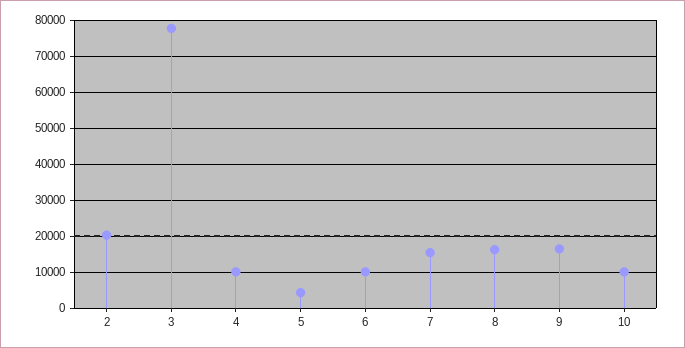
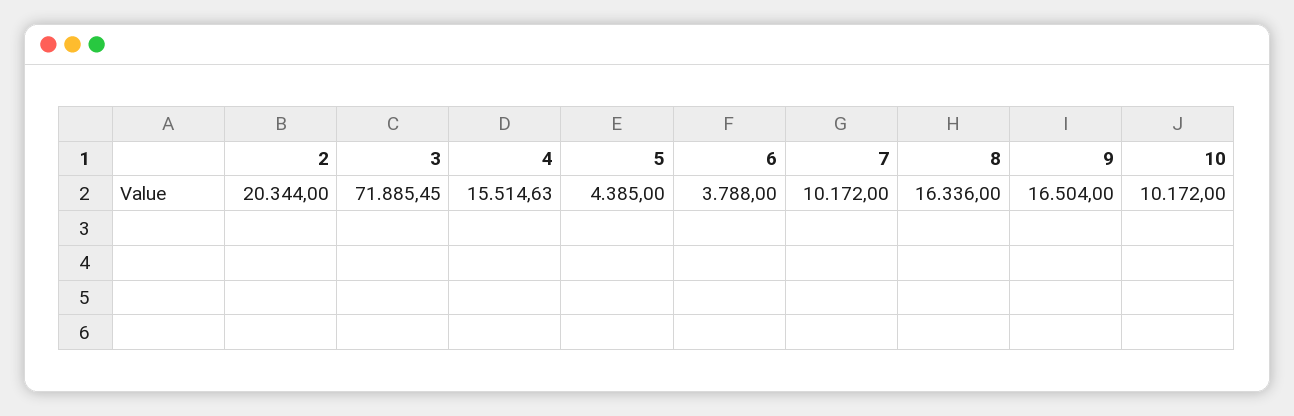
  {
    "2": 20344,
-   "3": 78000,
+   "3": 71885.45,
-   "4": 10000,
+   "4": 15514.63,
    "5": 4385,
-   "6": 10000,
+   "6": 3788,
-   "7": 16000,
+   "7": 10172,
    "8": 16336,
    "9": 16504,
    "10": 10172
  }

